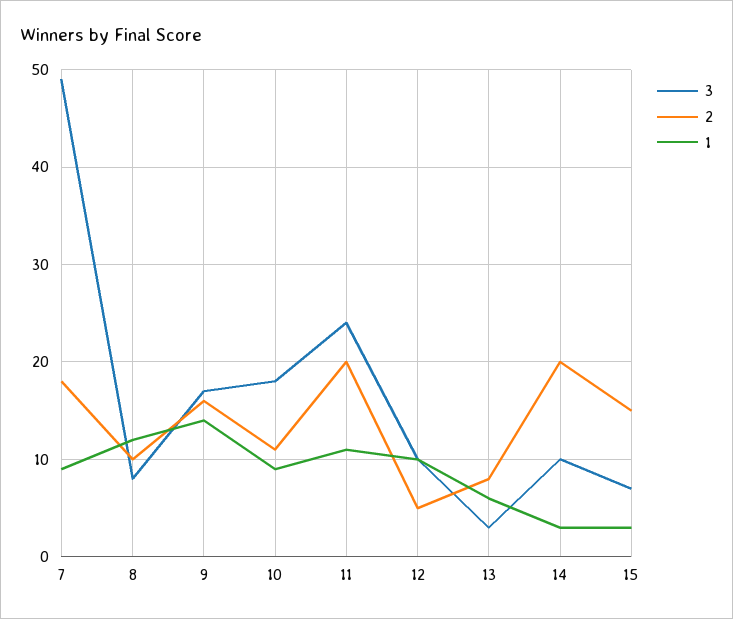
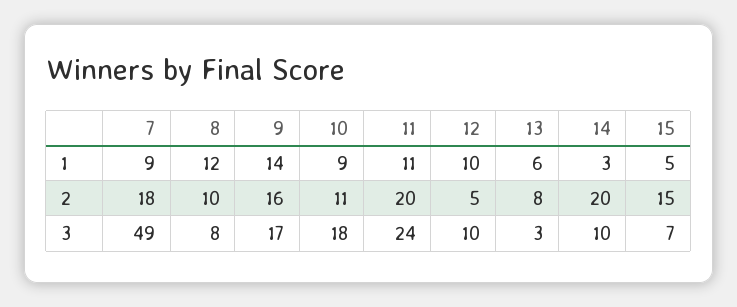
  {
    "3": {
      "7": 49,
      "8": 8,
      "9": 17,
      "10": 18,
      "11": 24,
      "12": 10,
      "13": 3,
      "14": 10,
      "15": 7
    },
    "2": {
      "7": 18,
      "8": 10,
      "9": 16,
      "10": 11,
      "11": 20,
      "12": 5,
      "13": 8,
      "14": 20,
      "15": 15
    },
    "1": {
      "7": 9,
      "8": 12,
      "9": 14,
      "10": 9,
      "11": 11,
      "12": 10,
      "13": 6,
      "14": 3,
-     "15": 3
+     "15": 5
    }
  }

